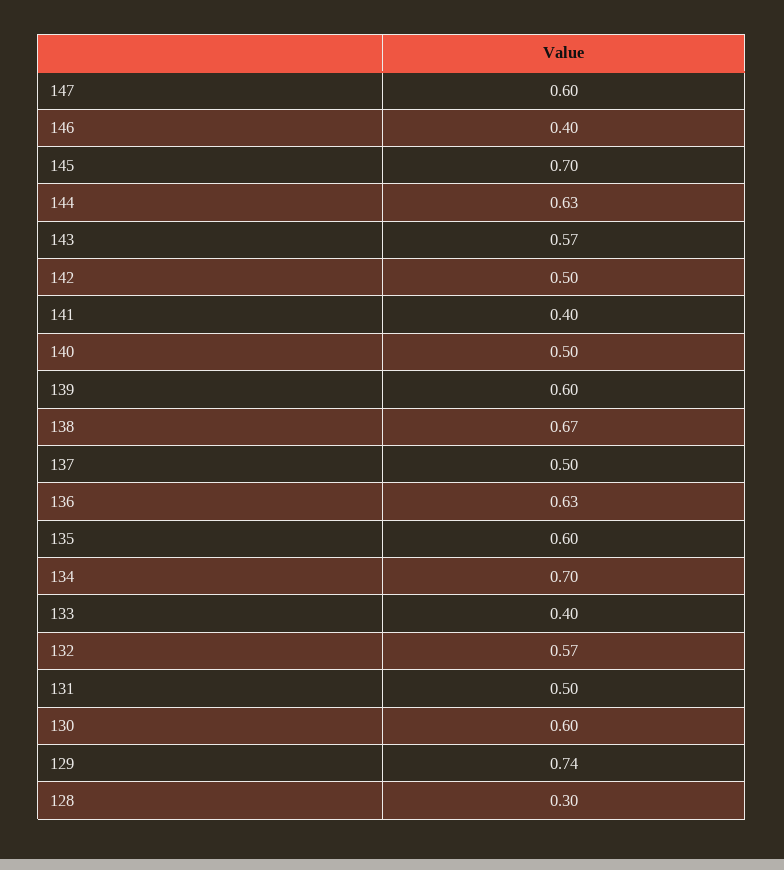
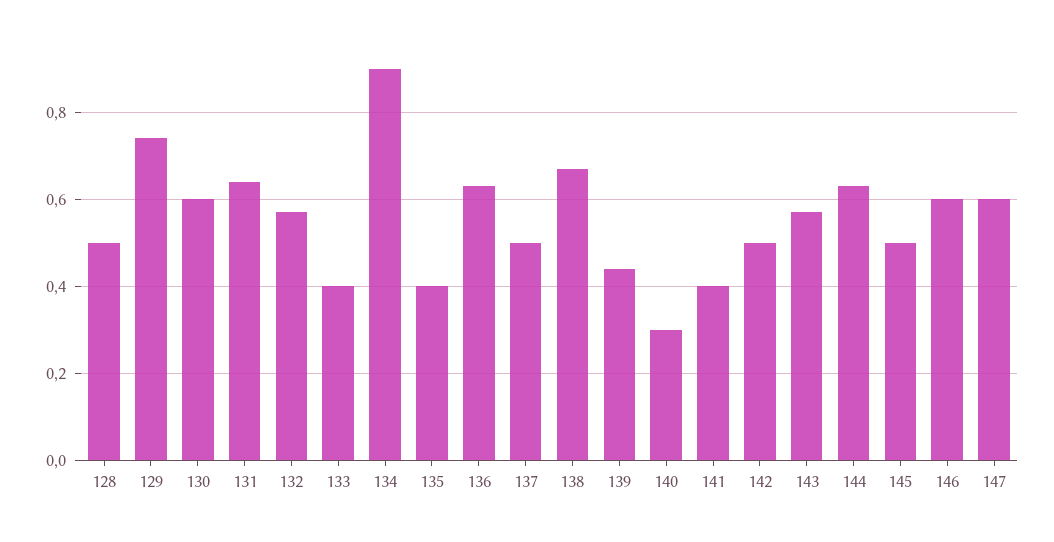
  {
    "147": 0.6,
-   "146": 0.4,
+   "146": 0.6,
-   "145": 0.7,
+   "145": 0.5,
    "144": 0.63,
    "143": 0.57,
    "142": 0.5,
    "141": 0.4,
-   "140": 0.5,
+   "140": 0.3,
-   "139": 0.6,
+   "139": 0.45,
    "138": 0.67,
    "137": 0.5,
    "136": 0.63,
-   "135": 0.6,
+   "135": 0.4,
-   "134": 0.7,
+   "134": 0.9,
    "133": 0.4,
    "132": 0.57,
-   "131": 0.5,
+   "131": 0.65,
    "130": 0.6,
    "129": 0.74,
-   "128": 0.3
+   "128": 0.5
  }

